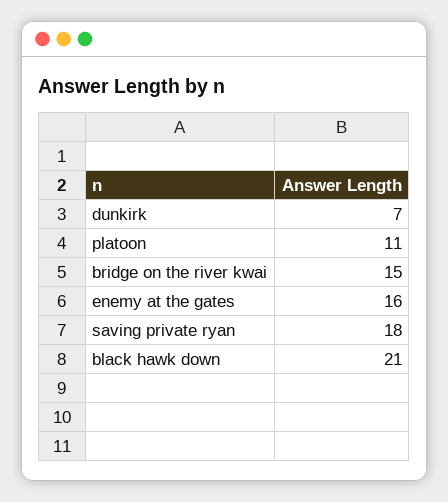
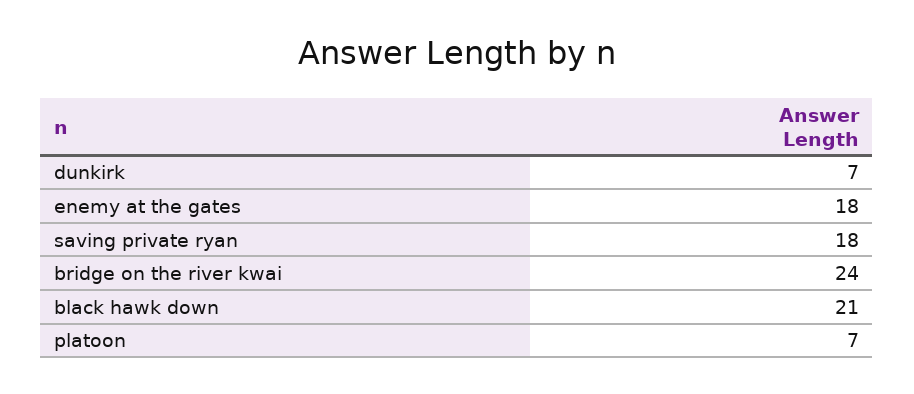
  {
    "dunkirk": 7,
-   "platoon": 11,
+   "platoon": 7,
-   "bridge on the river kwai": 15,
+   "bridge on the river kwai": 24,
-   "enemy at the gates": 16,
+   "enemy at the gates": 18,
    "saving private ryan": 18,
    "black hawk down": 21
  }

